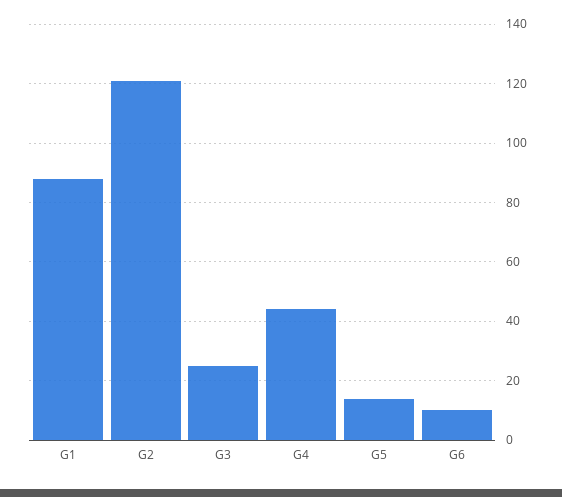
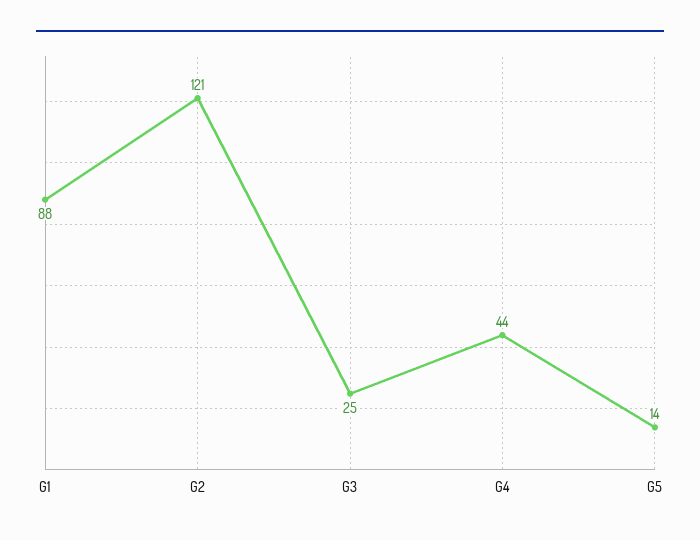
  {
    "G1": 88,
    "G2": 121,
    "G3": 25,
    "G4": 44,
-   "G5": 14,
+   "G5": 14
-   "G6": 10
  }

